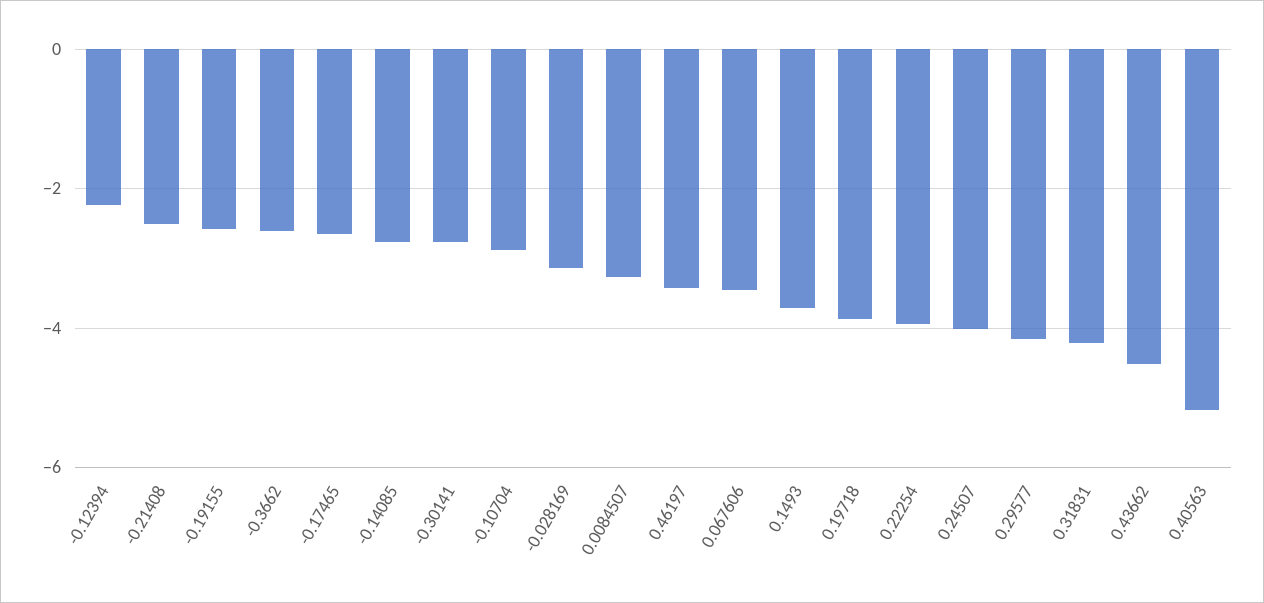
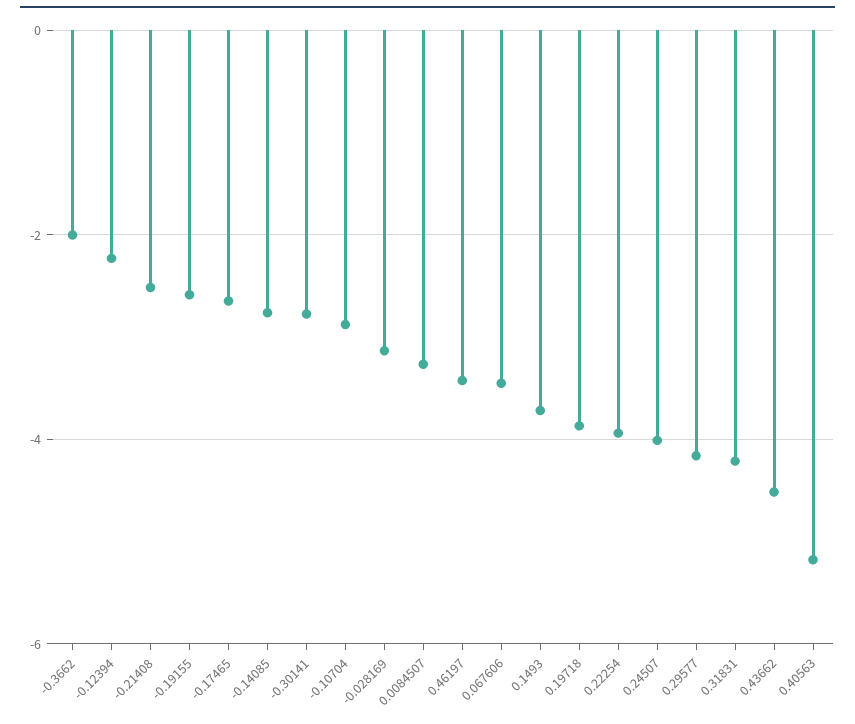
  {
    "-0.12394": -2.2,
    "-0.21408": -2.6,
    "-0.19155": -2.6,
-   "-0.3662": -2.6,
+   "-0.3662": -2,
    "-0.17465": -2.6,
    "-0.14085": -2.8,
    "-0.30141": -2.8,
    "-0.10704": -2.8,
    "-0.028169": -3.2,
    "0.0084507": -3.2,
    "0.46197": -3.4,
    "0.067606": -3.4,
    "0.1493": -3.8,
    "0.19718": -3.8,
    "0.22254": -4,
    "0.24507": -4,
    "0.29577": -4.2,
    "0.31831": -4.2,
    "0.43662": -4.6,
    "0.40563": -5.2
  }

